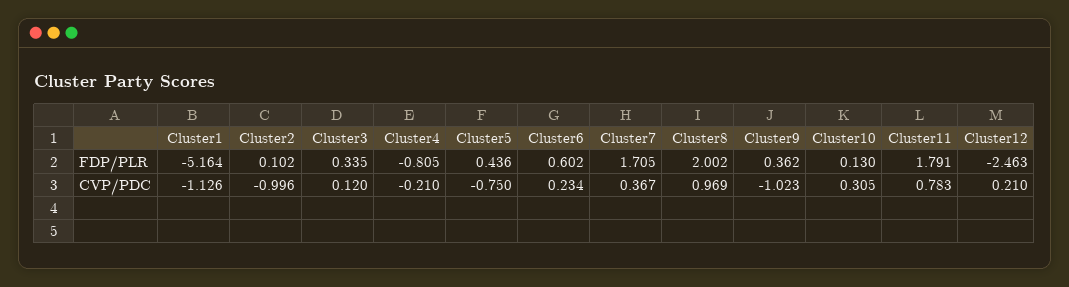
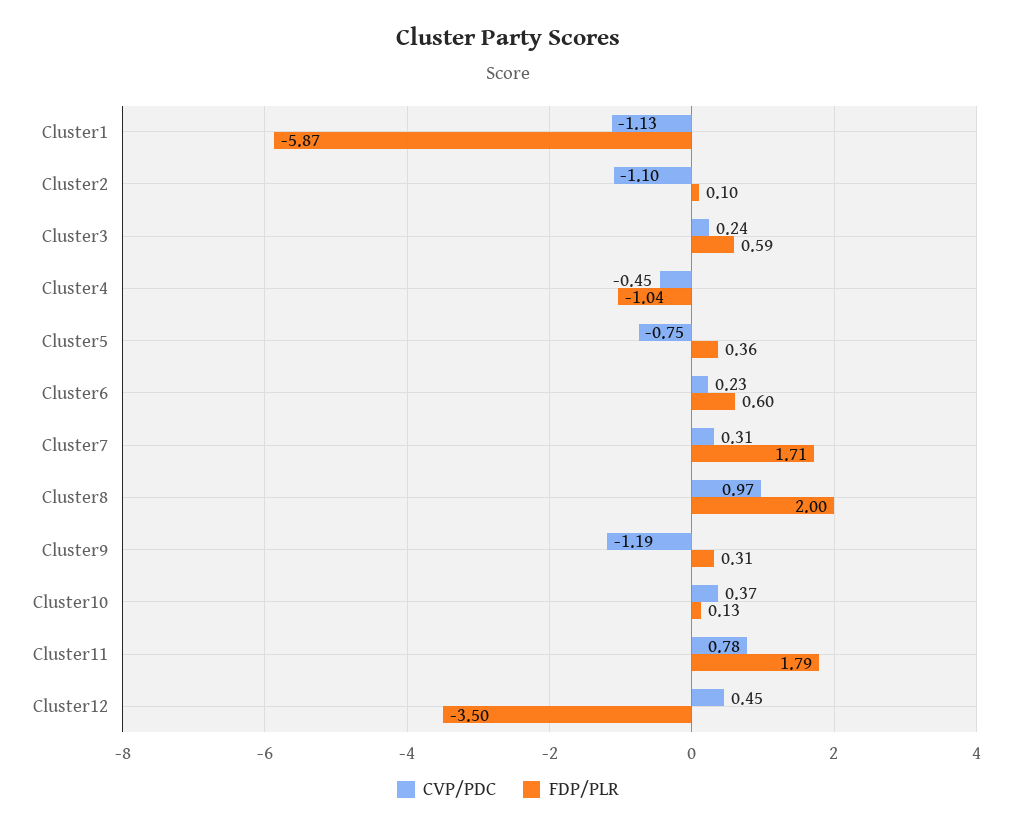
  {
    "FDP/PLR": {
-     "Cluster1": -5.164,
+     "Cluster1": -5.87,
      "Cluster2": 0.102,
-     "Cluster3": 0.335,
+     "Cluster3": 0.59,
-     "Cluster4": -0.805,
+     "Cluster4": -1.04,
-     "Cluster5": 0.436,
+     "Cluster5": 0.36,
      "Cluster6": 0.602,
      "Cluster7": 1.705,
      "Cluster8": 2.002,
-     "Cluster9": 0.362,
+     "Cluster9": 0.31,
      "Cluster10": 0.13,
      "Cluster11": 1.791,
-     "Cluster12": -2.463
+     "Cluster12": -3.5
    },
    "CVP/PDC": {
      "Cluster1": -1.126,
-     "Cluster2": -0.996,
+     "Cluster2": -1.1,
-     "Cluster3": 0.12,
+     "Cluster3": 0.24,
-     "Cluster4": -0.21,
+     "Cluster4": -0.45,
      "Cluster5": -0.75,
      "Cluster6": 0.234,
-     "Cluster7": 0.367,
+     "Cluster7": 0.31,
      "Cluster8": 0.969,
-     "Cluster9": -1.023,
+     "Cluster9": -1.19,
-     "Cluster10": 0.305,
+     "Cluster10": 0.37,
      "Cluster11": 0.783,
-     "Cluster12": 0.21
+     "Cluster12": 0.45
    }
  }

